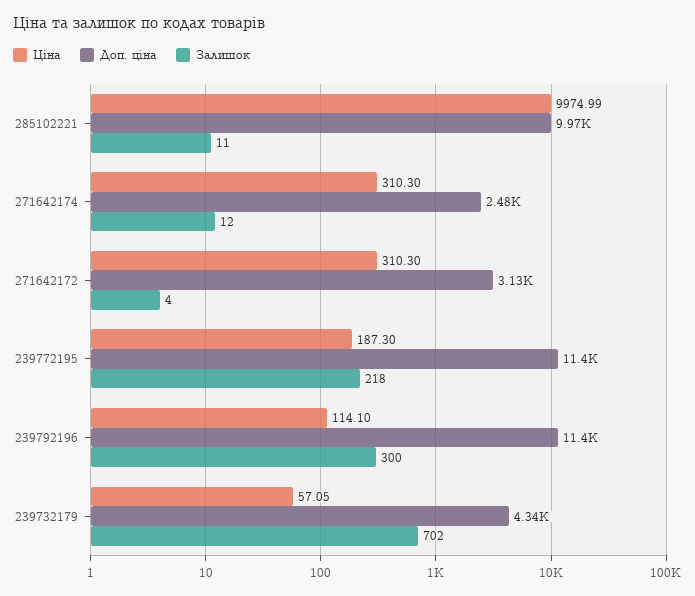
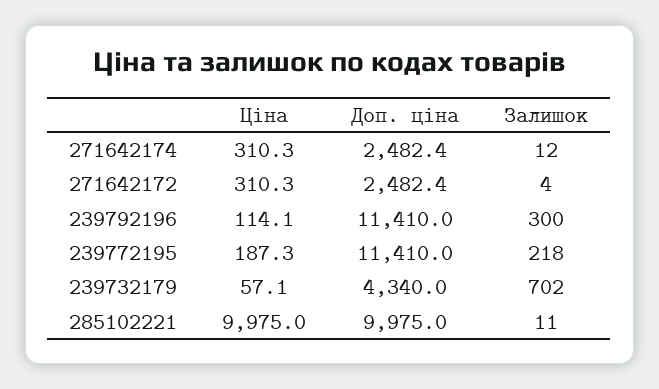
  {
    "Ціна": {
      "285102221": 9974.99,
      "271642174": 310.3,
      "271642172": 310.3,
      "239772195": 187.3,
      "239792196": 114.1,
      "239732179": 57.05
    },
    "Доп. ціна": {
      "285102221": 9975,
      "271642174": 2482.4,
-     "271642172": 3130,
+     "271642172": 2482.4,
      "239772195": 11410,
      "239792196": 11410,
      "239732179": 4340
    },
    "Залишок": {
      "285102221": 11,
      "271642174": 12,
      "271642172": 4,
      "239772195": 218,
      "239792196": 300,
      "239732179": 702
    }
  }

